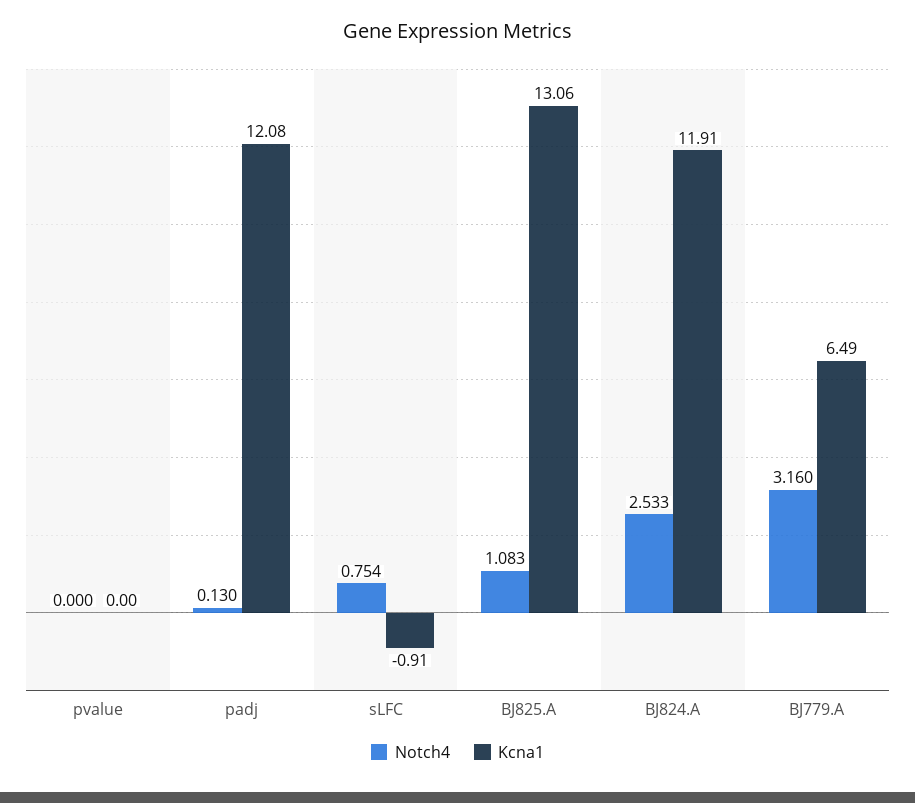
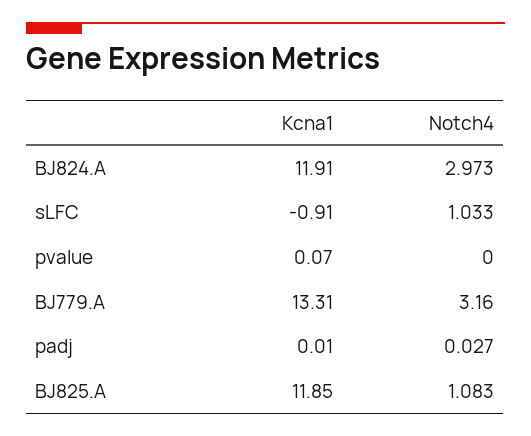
  {
    "Notch4": {
      "pvalue": 0,
-     "padj": 0.13,
+     "padj": 0.027,
-     "sLFC": 0.754,
+     "sLFC": 1.033,
      "BJ825.A": 1.083,
-     "BJ824.A": 2.533,
+     "BJ824.A": 2.973,
      "BJ779.A": 3.16
    },
    "Kcna1": {
-     "pvalue": 0,
+     "pvalue": 0.07,
-     "padj": 12.08,
+     "padj": 0.01,
      "sLFC": -0.91,
-     "BJ825.A": 13.06,
+     "BJ825.A": 11.85,
      "BJ824.A": 11.91,
-     "BJ779.A": 6.49
+     "BJ779.A": 13.31
    }
  }

